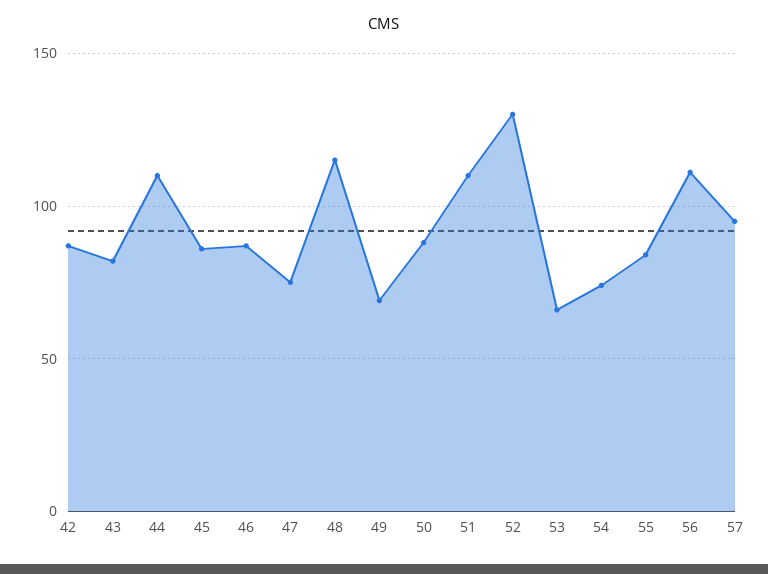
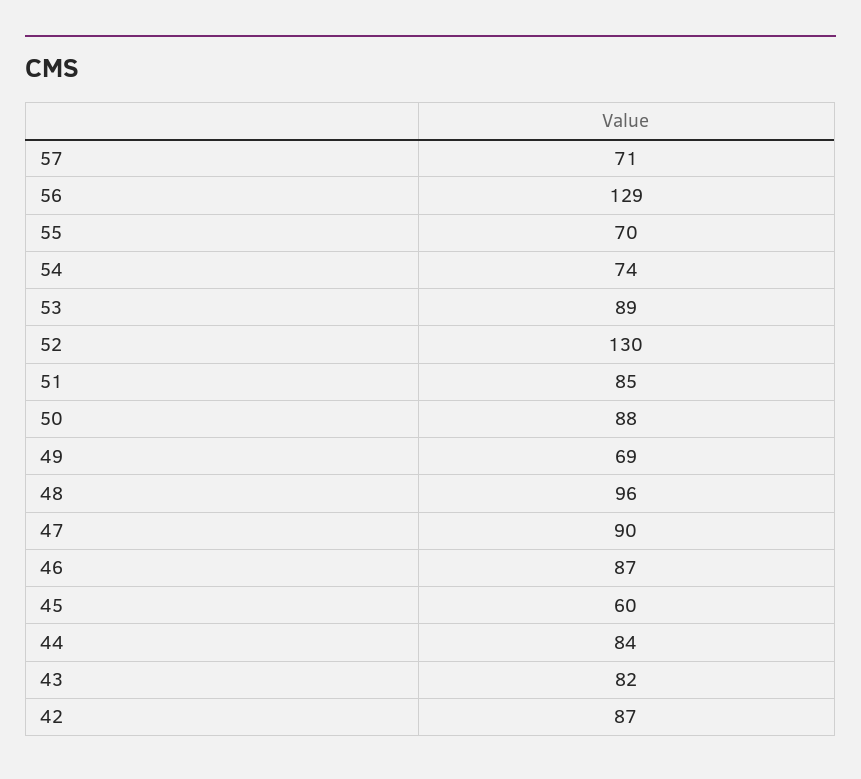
  {
    "42": 87,
    "43": 82,
-   "44": 110,
+   "44": 84,
-   "45": 85,
+   "45": 60,
    "46": 87,
-   "47": 75,
+   "47": 90,
-   "48": 115,
+   "48": 96,
    "49": 69,
    "50": 88,
-   "51": 110,
+   "51": 85,
    "52": 130,
-   "53": 65,
+   "53": 89,
    "54": 74,
-   "55": 85,
+   "55": 70,
-   "56": 110,
+   "56": 129,
-   "57": 95
+   "57": 71
  }

